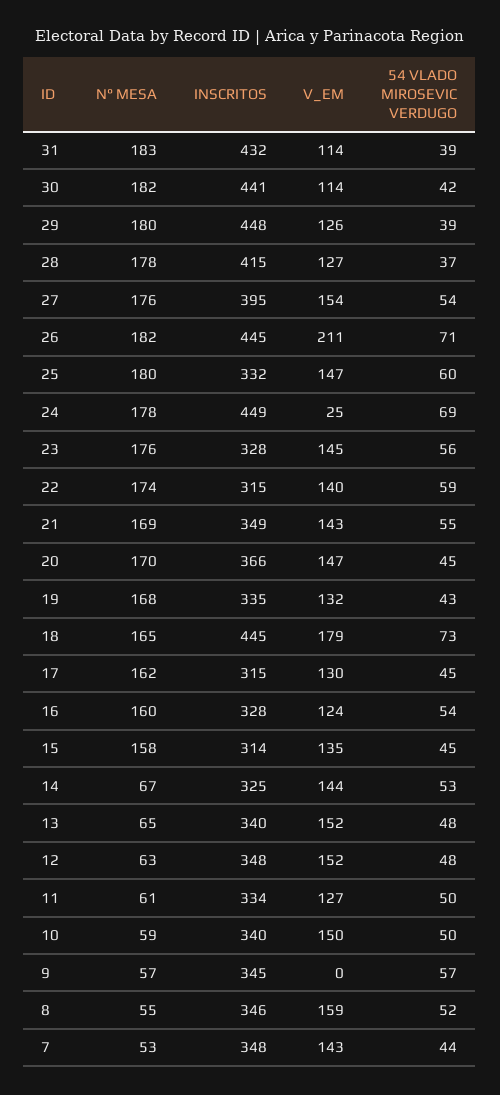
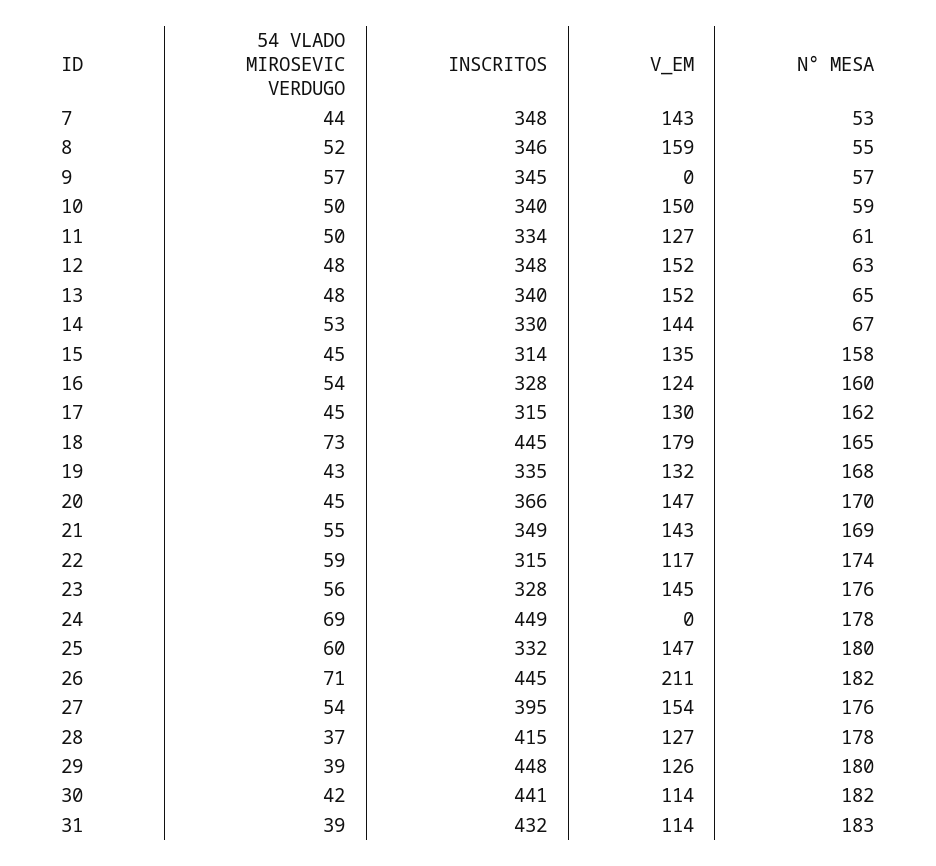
  {
    "N° MESA": {
      "31": 183,
      "30": 182,
      "29": 180,
      "28": 178,
      "27": 176,
      "26": 182,
      "25": 180,
      "24": 178,
      "23": 176,
      "22": 174,
      "21": 169,
      "20": 170,
      "19": 168,
      "18": 165,
      "17": 162,
      "16": 160,
      "15": 158,
      "14": 67,
      "13": 65,
      "12": 63,
      "11": 61,
      "10": 59,
      "9": 57,
      "8": 55,
      "7": 53
    },
    "INSCRITOS": {
      "31": 432,
      "30": 441,
      "29": 448,
      "28": 415,
      "27": 395,
      "26": 445,
      "25": 332,
      "24": 449,
      "23": 328,
      "22": 315,
      "21": 349,
      "20": 366,
      "19": 335,
      "18": 445,
      "17": 315,
      "16": 328,
      "15": 314,
-     "14": 325,
+     "14": 330,
      "13": 340,
      "12": 348,
      "11": 334,
      "10": 340,
      "9": 345,
      "8": 346,
      "7": 348
    },
    "V_EM": {
      "31": 114,
      "30": 114,
      "29": 126,
      "28": 127,
      "27": 154,
      "26": 211,
      "25": 147,
-     "24": 25,
+     "24": 0,
      "23": 145,
-     "22": 140,
+     "22": 117,
      "21": 143,
      "20": 147,
      "19": 132,
      "18": 179,
      "17": 130,
      "16": 124,
      "15": 135,
      "14": 144,
      "13": 152,
      "12": 152,
      "11": 127,
      "10": 150,
      "9": 0,
      "8": 159,
      "7": 143
    },
    "54 VLADO MIROSEVIC VERDUGO": {
      "31": 39,
      "30": 42,
      "29": 39,
      "28": 37,
      "27": 54,
      "26": 71,
      "25": 60,
      "24": 69,
      "23": 56,
      "22": 59,
      "21": 55,
      "20": 45,
      "19": 43,
      "18": 73,
      "17": 45,
      "16": 54,
      "15": 45,
      "14": 53,
      "13": 48,
      "12": 48,
      "11": 50,
      "10": 50,
      "9": 57,
      "8": 52,
      "7": 44
    }
  }

